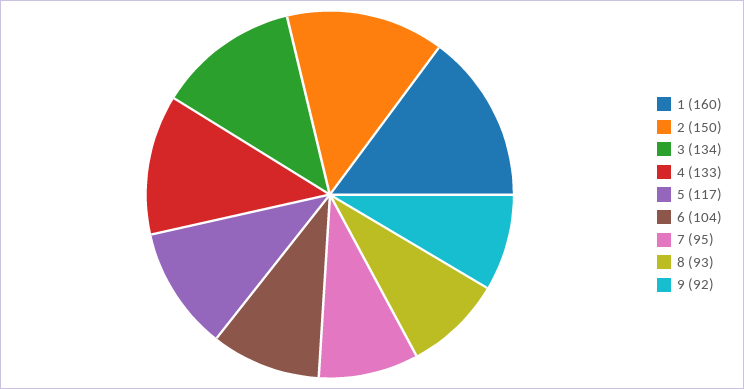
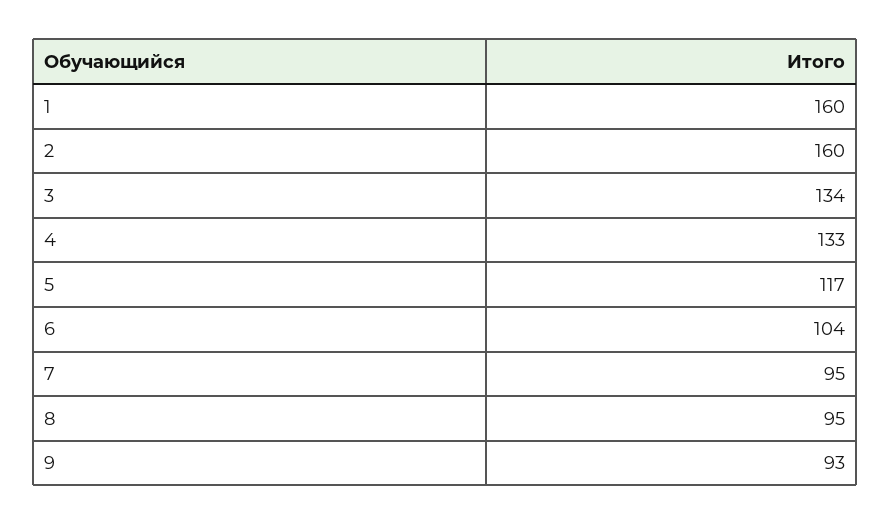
  {
    "1": 160,
-   "2": 150,
+   "2": 160,
    "3": 134,
    "4": 133,
    "5": 117,
    "6": 104,
    "7": 95,
-   "8": 93,
+   "8": 95,
-   "9": 92
+   "9": 93
  }

